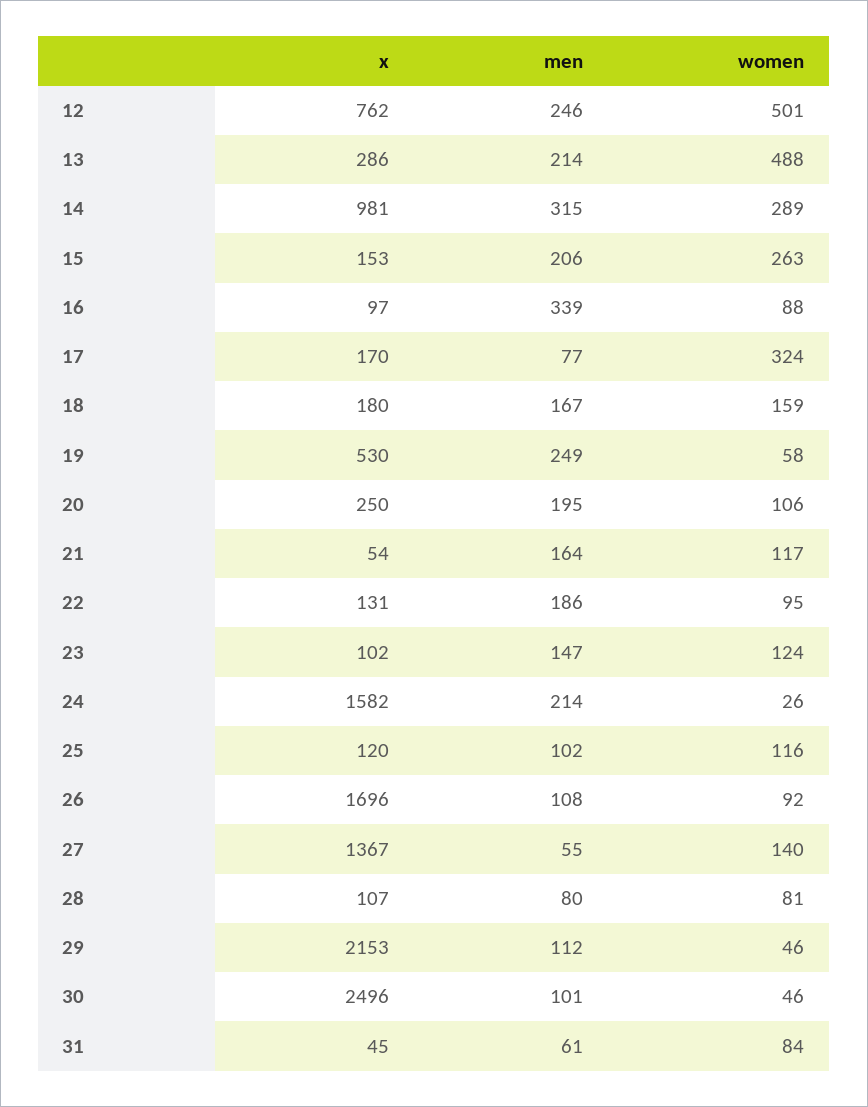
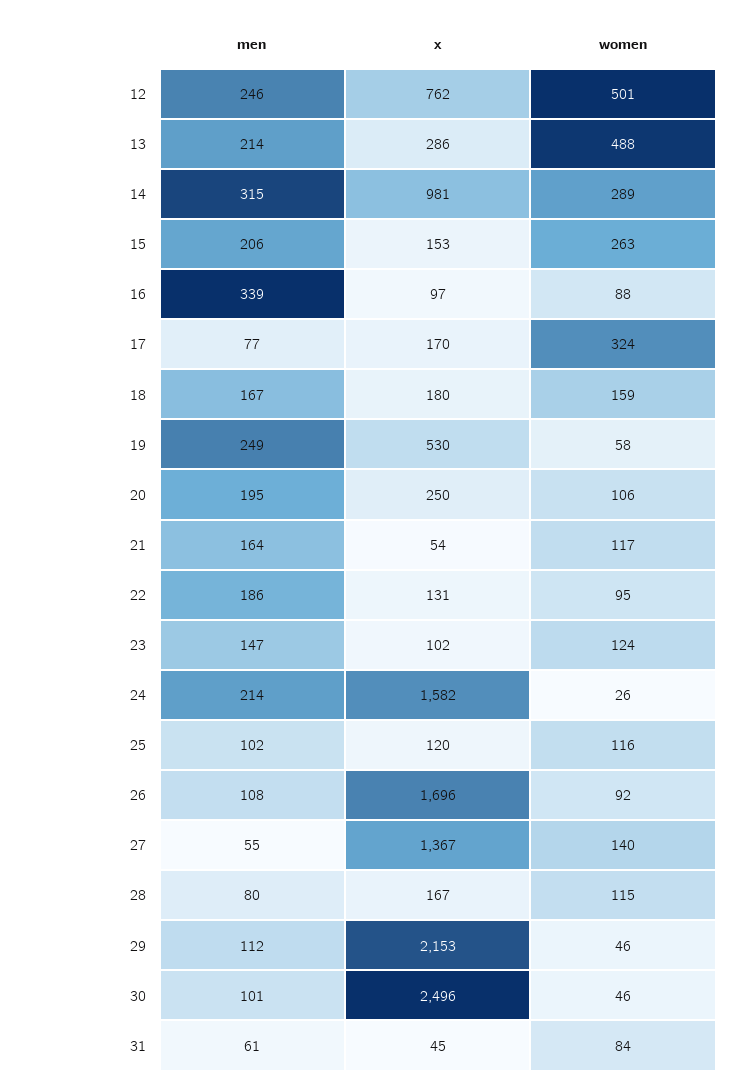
  {
    "x": {
      "12": 762,
      "13": 286,
      "14": 981,
      "15": 153,
      "16": 97,
      "17": 170,
      "18": 180,
      "19": 530,
      "20": 250,
      "21": 54,
      "22": 131,
      "23": 102,
      "24": 1582,
      "25": 120,
      "26": 1696,
      "27": 1367,
-     "28": 107,
+     "28": 167,
      "29": 2153,
      "30": 2496,
      "31": 45
    },
    "men": {
      "12": 246,
      "13": 214,
      "14": 315,
      "15": 206,
      "16": 339,
      "17": 77,
      "18": 167,
      "19": 249,
      "20": 195,
      "21": 164,
      "22": 186,
      "23": 147,
      "24": 214,
      "25": 102,
      "26": 108,
      "27": 55,
      "28": 80,
      "29": 112,
      "30": 101,
      "31": 61
    },
    "women": {
      "12": 501,
      "13": 488,
      "14": 289,
      "15": 263,
      "16": 88,
      "17": 324,
      "18": 159,
      "19": 58,
      "20": 106,
      "21": 117,
      "22": 95,
      "23": 124,
      "24": 26,
      "25": 116,
      "26": 92,
      "27": 140,
-     "28": 81,
+     "28": 115,
      "29": 46,
      "30": 46,
      "31": 84
    }
  }

